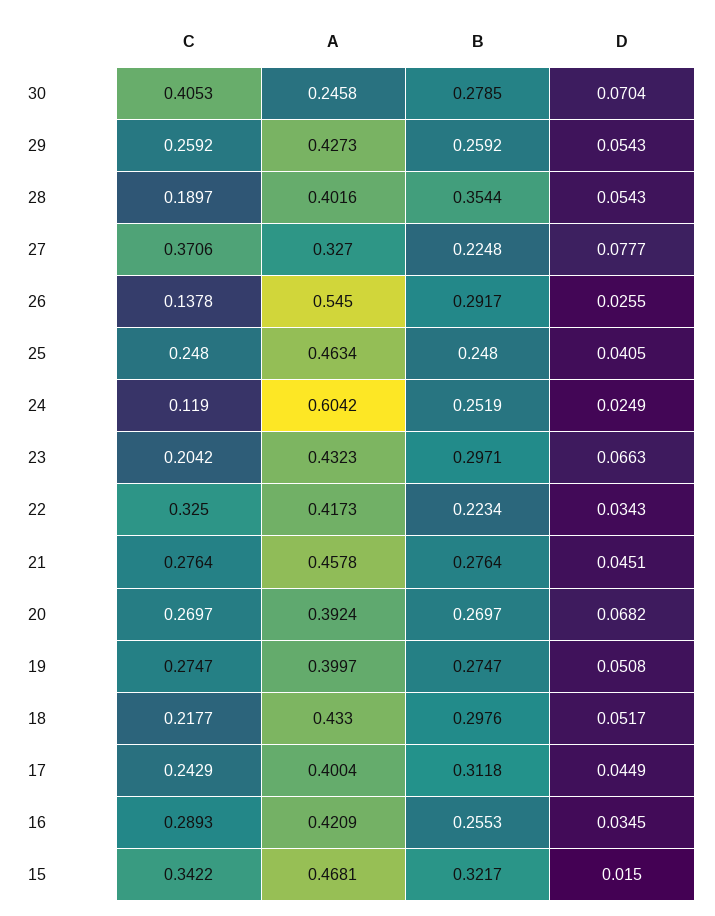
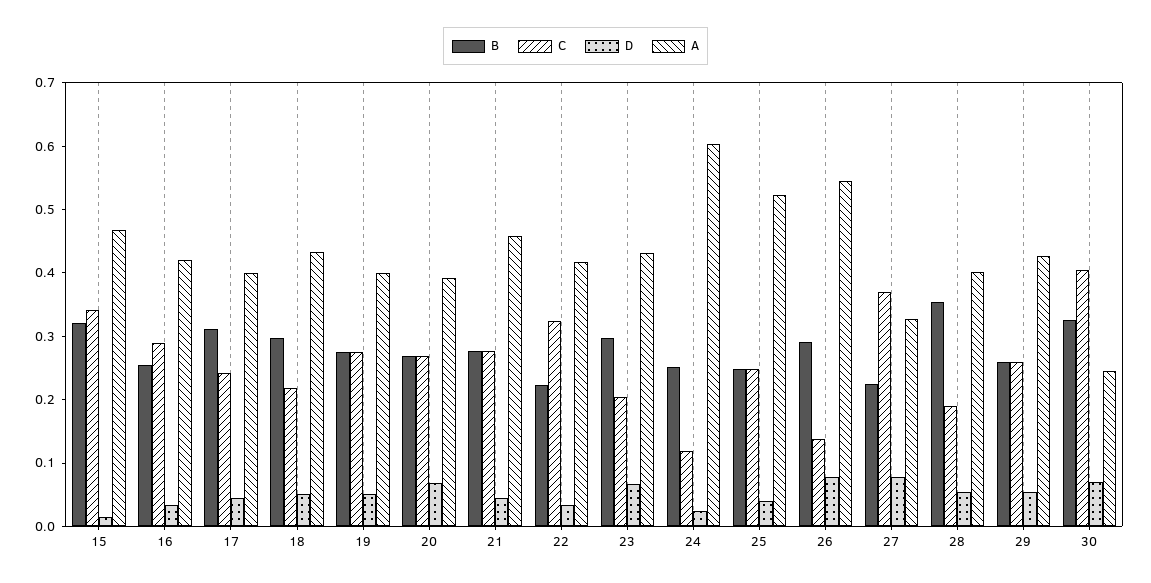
  {
    "C": {
      "30": 0.4053,
      "29": 0.2592,
      "28": 0.1897,
      "27": 0.3706,
      "26": 0.1378,
      "25": 0.248,
      "24": 0.119,
      "23": 0.2042,
      "22": 0.325,
      "21": 0.2764,
      "20": 0.2697,
      "19": 0.2747,
      "18": 0.2177,
      "17": 0.2429,
      "16": 0.2893,
      "15": 0.3422
    },
    "A": {
      "30": 0.2458,
      "29": 0.4273,
      "28": 0.4016,
      "27": 0.327,
      "26": 0.545,
-     "25": 0.4634,
+     "25": 0.52,
      "24": 0.6042,
      "23": 0.4323,
      "22": 0.4173,
      "21": 0.4578,
      "20": 0.3924,
      "19": 0.3997,
      "18": 0.433,
      "17": 0.4004,
      "16": 0.4209,
      "15": 0.4681
    },
    "B": {
-     "30": 0.2785,
+     "30": 0.32,
      "29": 0.2592,
      "28": 0.3544,
      "27": 0.2248,
      "26": 0.2917,
      "25": 0.248,
      "24": 0.2519,
      "23": 0.2971,
      "22": 0.2234,
      "21": 0.2764,
      "20": 0.2697,
      "19": 0.2747,
      "18": 0.2976,
      "17": 0.3118,
      "16": 0.2553,
      "15": 0.3217
    },
    "D": {
      "30": 0.0704,
      "29": 0.0543,
      "28": 0.0543,
      "27": 0.0777,
-     "26": 0.0255,
+     "26": 0.08,
      "25": 0.0405,
      "24": 0.0249,
      "23": 0.0663,
      "22": 0.0343,
      "21": 0.0451,
      "20": 0.0682,
      "19": 0.0508,
      "18": 0.0517,
      "17": 0.0449,
      "16": 0.0345,
      "15": 0.015
    }
  }

